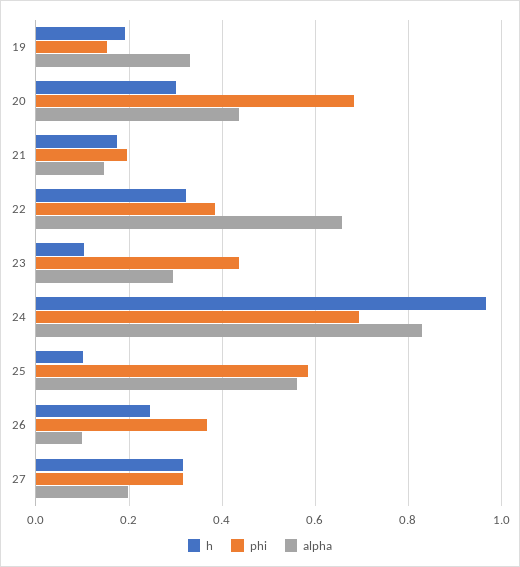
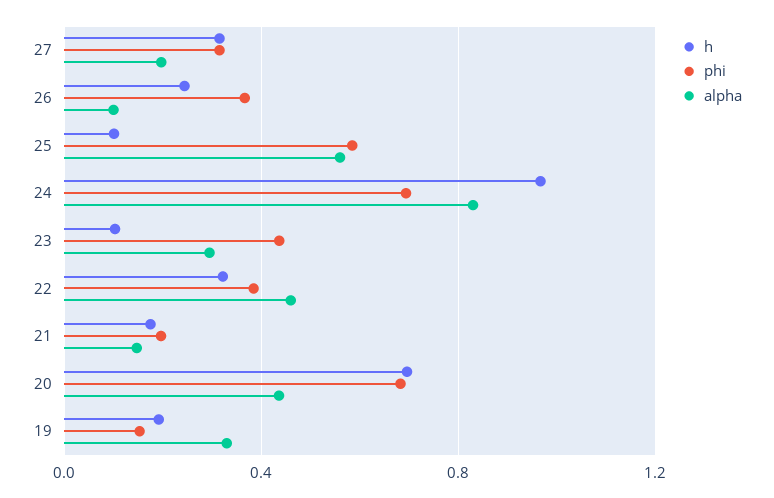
  {
    "h": {
      "19": 0.2,
-     "20": 0.3,
+     "20": 0.7,
      "21": 0.18,
      "22": 0.32,
      "23": 0.1,
      "24": 0.96,
      "25": 0.1,
      "26": 0.24,
      "27": 0.32
    },
    "phi": {
      "19": 0.16,
      "20": 0.68,
      "21": 0.2,
      "22": 0.38,
      "23": 0.44,
      "24": 0.7,
      "25": 0.58,
      "26": 0.36,
      "27": 0.32
    },
    "alpha": {
      "19": 0.34,
      "20": 0.44,
      "21": 0.14,
-     "22": 0.66,
+     "22": 0.45,
      "23": 0.3,
      "24": 0.84,
      "25": 0.56,
      "26": 0.1,
      "27": 0.2
    }
  }

